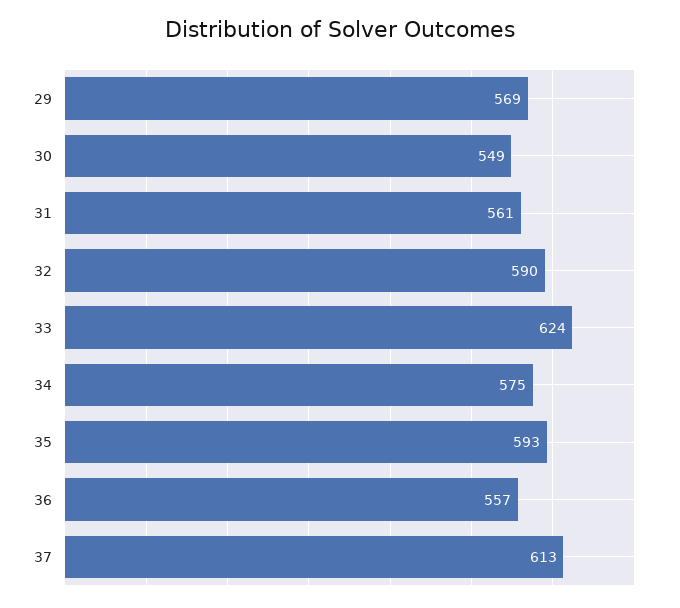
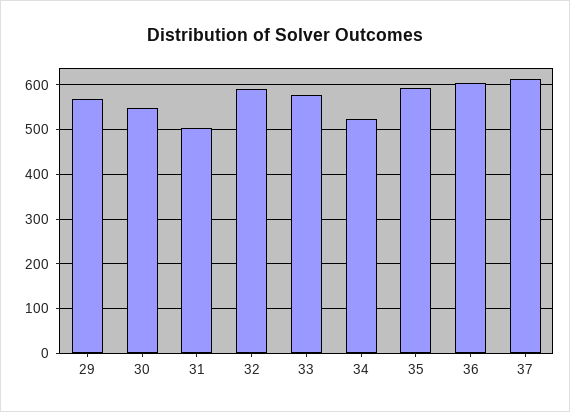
  {
    "29": 569,
    "30": 549,
-   "31": 561,
+   "31": 500,
    "32": 590,
-   "33": 624,
+   "33": 580,
-   "34": 575,
+   "34": 520,
    "35": 593,
-   "36": 557,
+   "36": 600,
    "37": 613
  }

